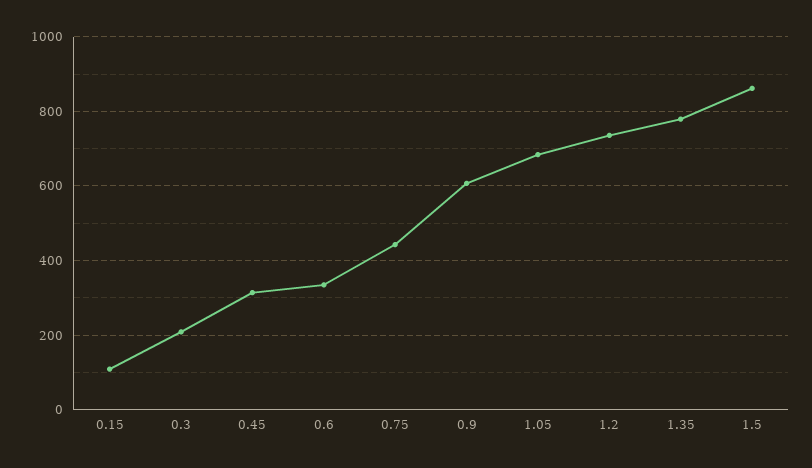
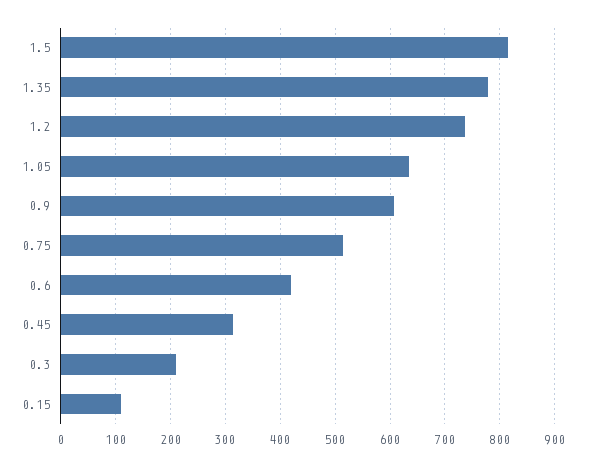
  {
    "0.15": 100,
    "0.3": 200,
    "0.45": 320,
-   "0.6": 340,
+   "0.6": 420,
-   "0.75": 440,
+   "0.75": 520,
    "0.9": 600,
-   "1.05": 680,
+   "1.05": 640,
    "1.2": 740,
    "1.35": 780,
-   "1.5": 860
+   "1.5": 820
  }

